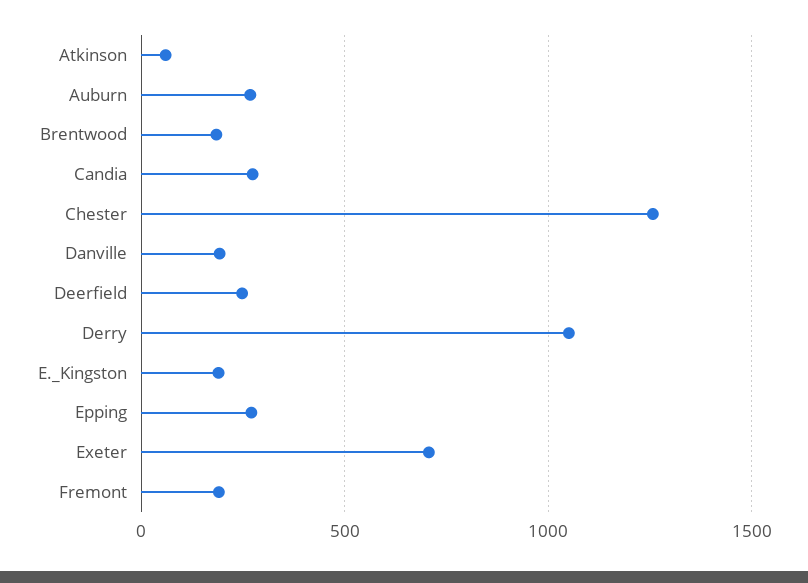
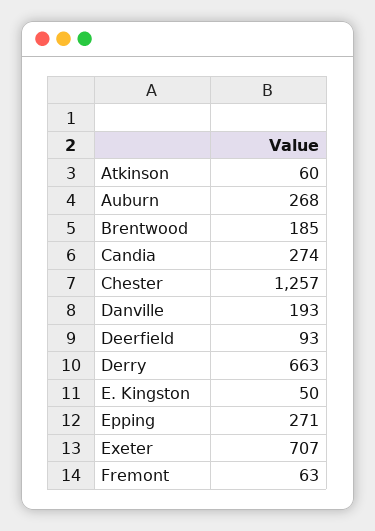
  {
    "Atkinson": 60,
    "Auburn": 268,
    "Brentwood": 185,
    "Candia": 274,
    "Chester": 1257,
    "Danville": 193,
-   "Deerfield": 250,
+   "Deerfield": 93,
-   "Derry": 1050,
+   "Derry": 663,
-   "E._Kingston": 200,
+   "E._Kingston": 50,
    "Epping": 271,
    "Exeter": 707,
-   "Fremont": 200
+   "Fremont": 63
  }

